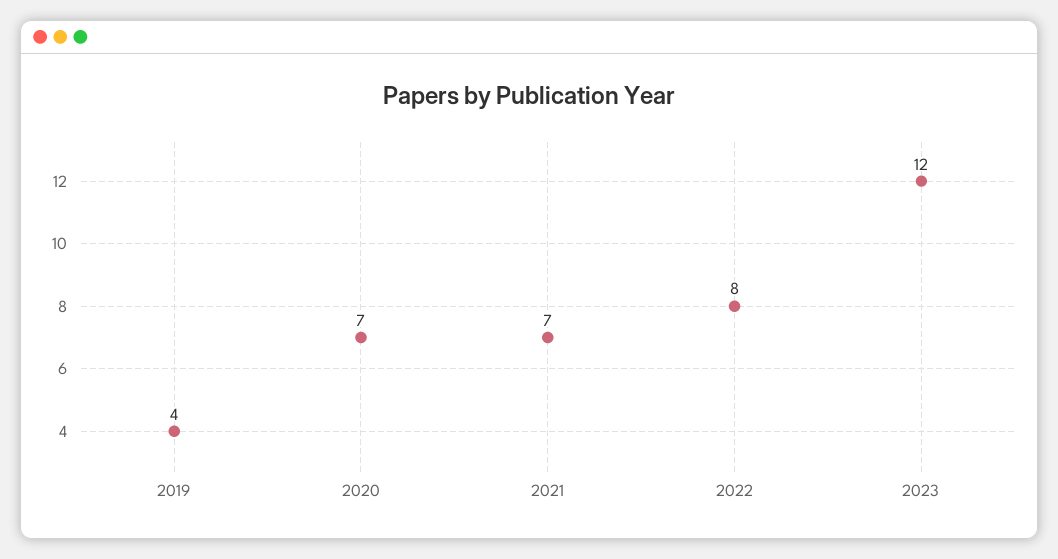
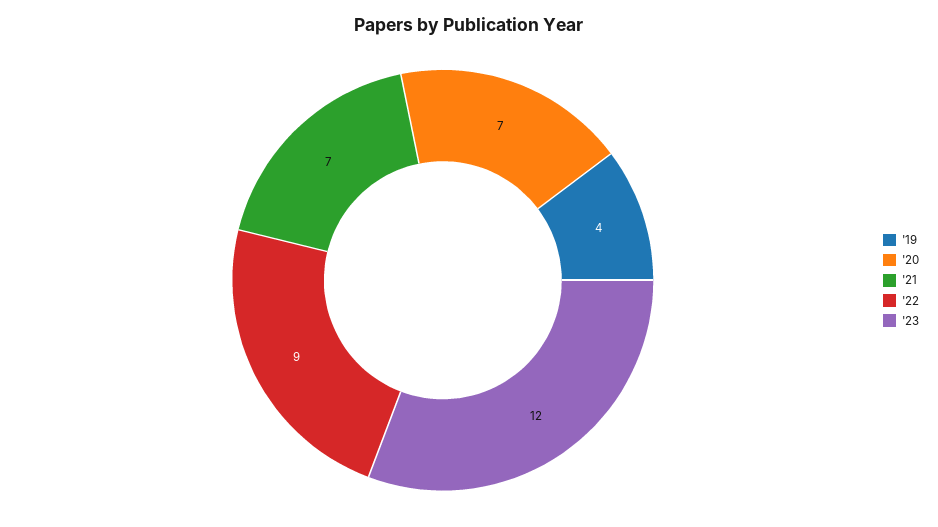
  {
    "2019": 4,
    "2020": 7,
    "2021": 7,
-   "2022": 8,
+   "2022": 9,
    "2023": 12
  }

